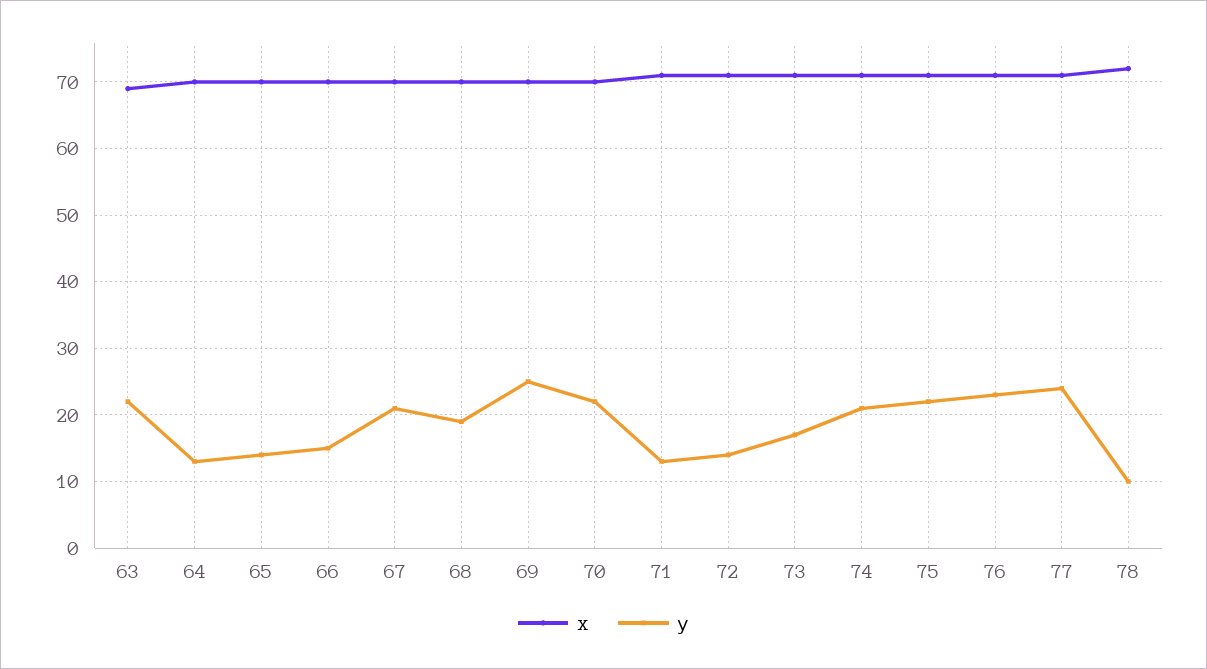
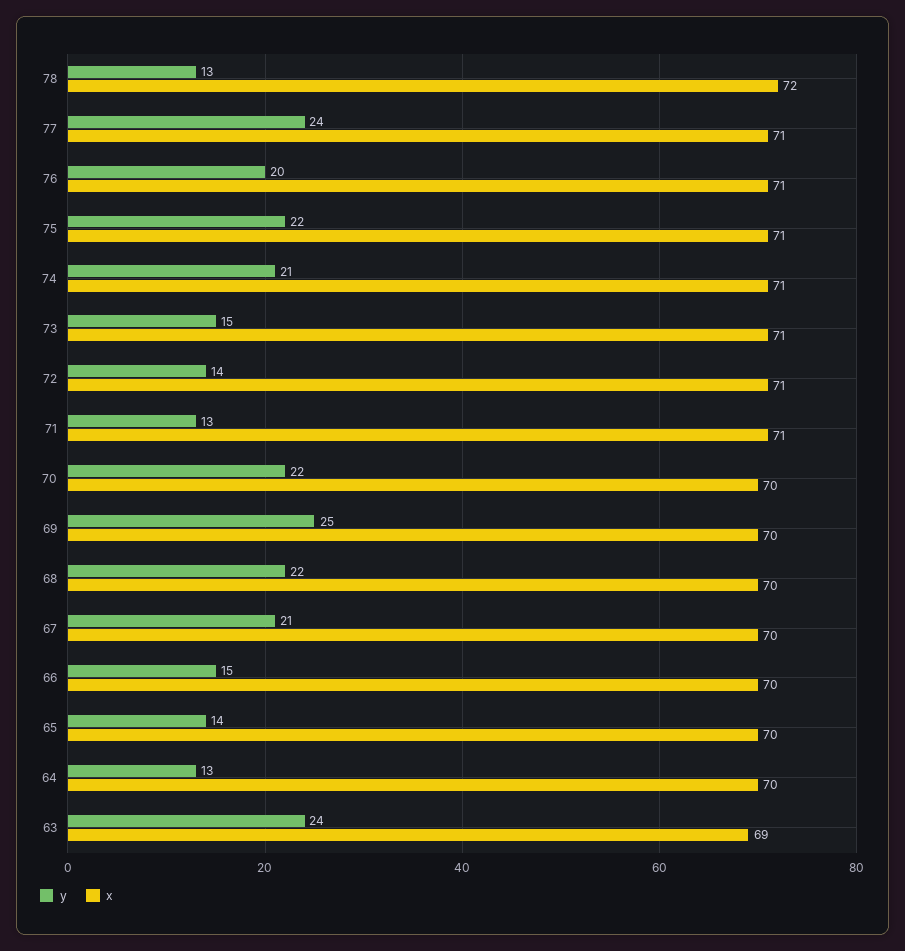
  {
    "x": {
      "63": 69,
      "64": 70,
      "65": 70,
      "66": 70,
      "67": 70,
      "68": 70,
      "69": 70,
      "70": 70,
      "71": 71,
      "72": 71,
      "73": 71,
      "74": 71,
      "75": 71,
      "76": 71,
      "77": 71,
      "78": 72
    },
    "y": {
-     "63": 22,
+     "63": 24,
      "64": 13,
      "65": 14,
      "66": 15,
      "67": 21,
-     "68": 19,
+     "68": 22,
      "69": 25,
      "70": 22,
      "71": 13,
      "72": 14,
-     "73": 17,
+     "73": 15,
      "74": 21,
      "75": 22,
-     "76": 23,
+     "76": 20,
      "77": 24,
-     "78": 10
+     "78": 13
    }
  }

